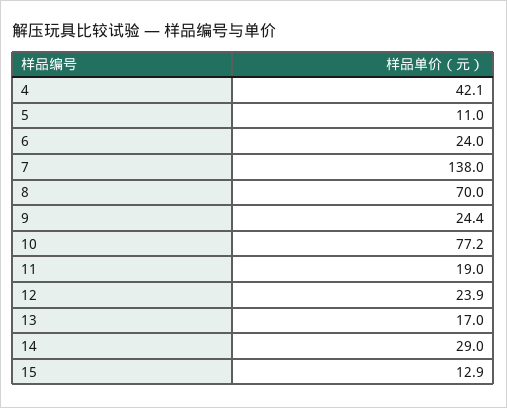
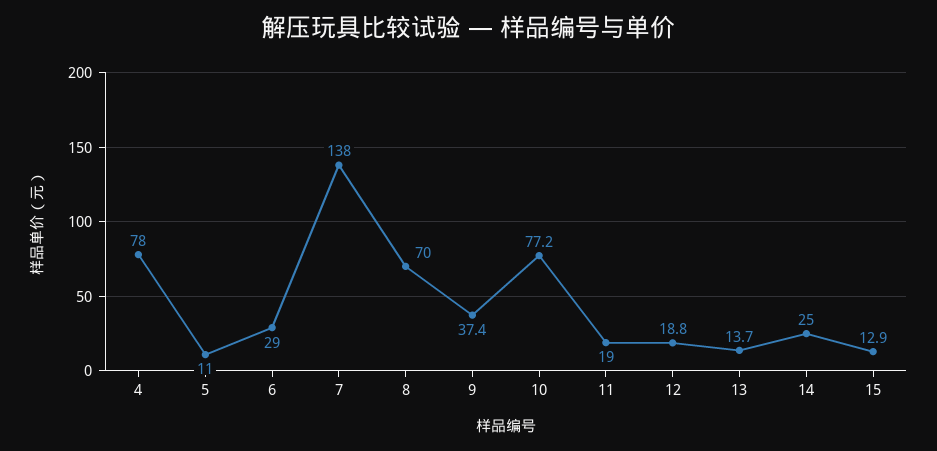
  {
-   "4": 42.1,
+   "4": 78,
    "5": 11,
-   "6": 24,
+   "6": 29,
    "7": 138,
    "8": 70,
-   "9": 24.4,
+   "9": 37.4,
    "10": 77.2,
    "11": 19,
-   "12": 23.9,
+   "12": 18.8,
-   "13": 17,
+   "13": 13.7,
-   "14": 29,
+   "14": 25,
    "15": 12.9
  }

